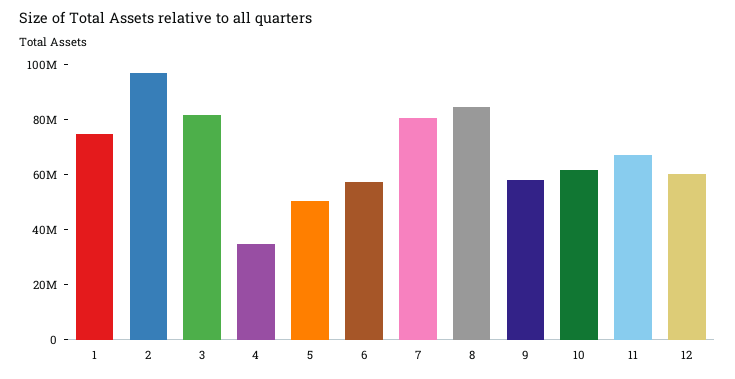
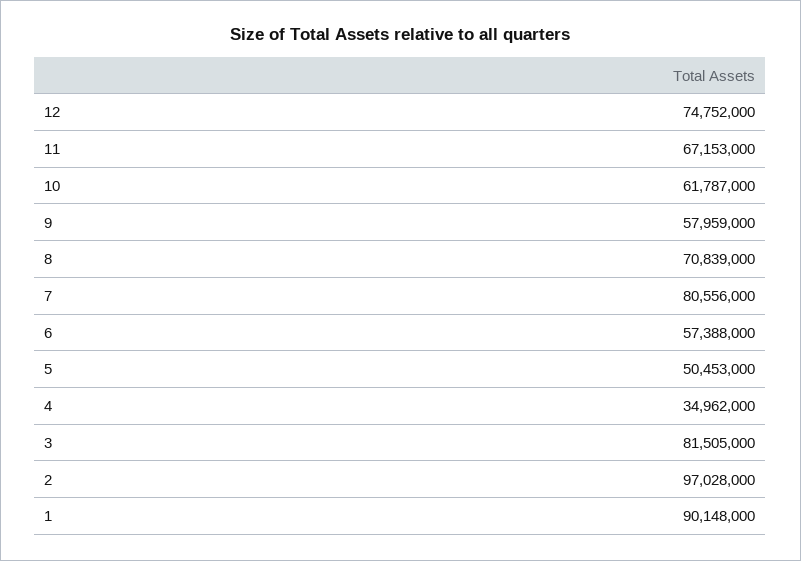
  {
-   "1": 75000000,
+   "1": 90148000,
    "2": 97028000,
    "3": 81505000,
    "4": 34962000,
    "5": 50453000,
    "6": 57388000,
    "7": 80556000,
-   "8": 85000000,
+   "8": 70839000,
    "9": 57959000,
    "10": 61787000,
    "11": 67153000,
-   "12": 60000000
+   "12": 74752000
  }

